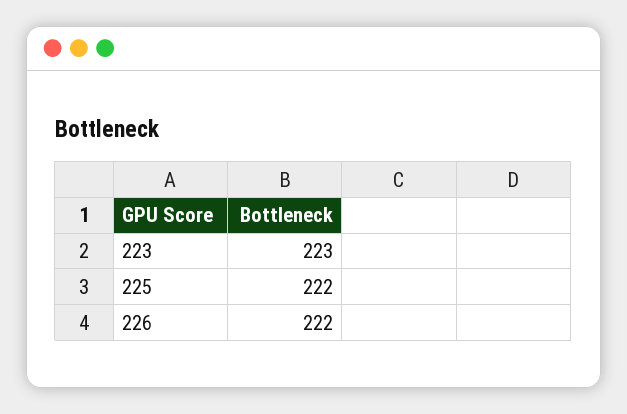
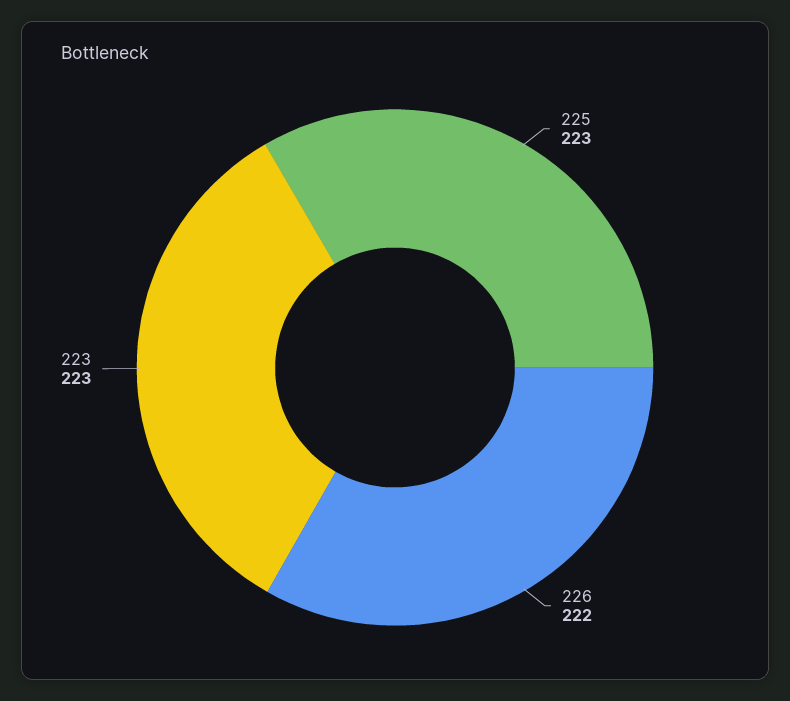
  {
    "223": 223,
-   "225": 222,
+   "225": 223,
    "226": 222
  }

